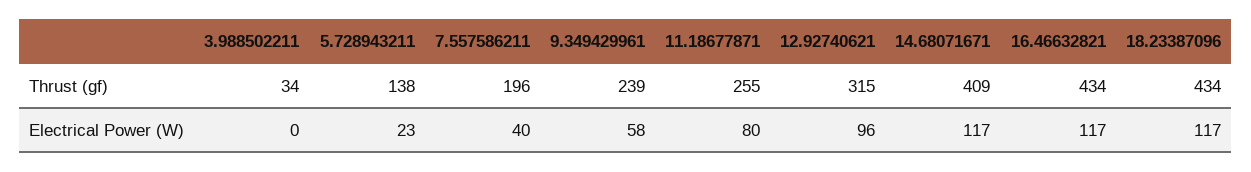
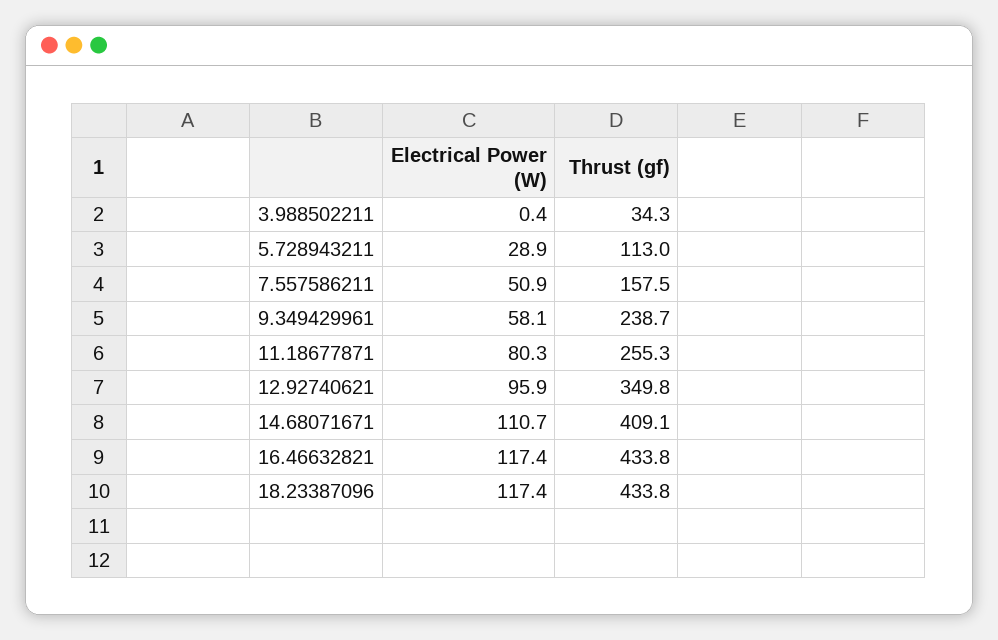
  {
    "3.988502211": {
      "Thrust (gf)": 34.3,
      "Electrical Power (W)": 0.4
    },
    "5.728943211": {
-     "Thrust (gf)": 138,
+     "Thrust (gf)": 113,
-     "Electrical Power (W)": 23
+     "Electrical Power (W)": 28.9
    },
    "7.557586211": {
-     "Thrust (gf)": 196,
+     "Thrust (gf)": 157.5,
-     "Electrical Power (W)": 40
+     "Electrical Power (W)": 50.9
    },
    "9.349429961": {
      "Thrust (gf)": 238.7,
      "Electrical Power (W)": 58.1
    },
    "11.18677871": {
      "Thrust (gf)": 255.3,
      "Electrical Power (W)": 80.3
    },
    "12.92740621": {
-     "Thrust (gf)": 315,
+     "Thrust (gf)": 349.8,
      "Electrical Power (W)": 95.9
    },
    "14.68071671": {
      "Thrust (gf)": 409.1,
-     "Electrical Power (W)": 117
+     "Electrical Power (W)": 110.7
    },
    "16.46632821": {
      "Thrust (gf)": 433.8,
      "Electrical Power (W)": 117.4
    },
    "18.23387096": {
      "Thrust (gf)": 433.8,
      "Electrical Power (W)": 117.4
    }
  }

